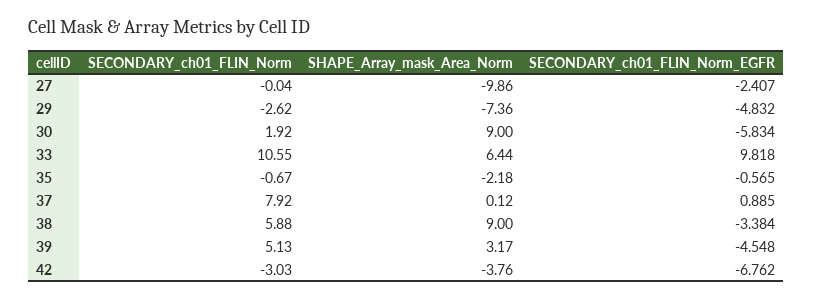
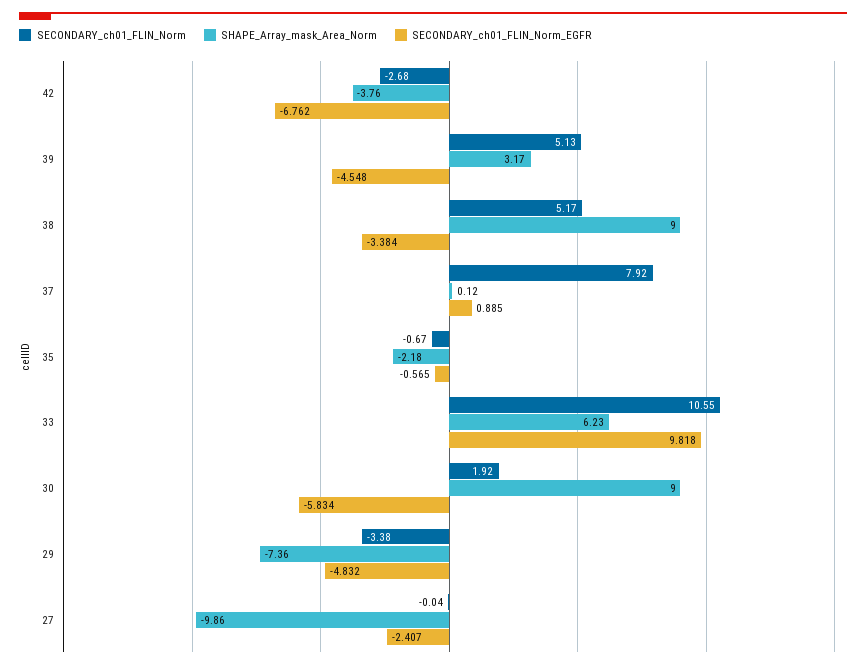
  {
    "SECONDARY_ch01_FLIN_Norm": {
      "27": -0.04,
-     "29": -2.62,
+     "29": -3.38,
      "30": 1.92,
      "33": 10.55,
      "35": -0.67,
      "37": 7.92,
-     "38": 5.88,
+     "38": 5.17,
      "39": 5.13,
-     "42": -3.03
+     "42": -2.68
    },
    "SHAPE_Array_mask_Area_Norm": {
      "27": -9.86,
      "29": -7.36,
      "30": 9,
-     "33": 6.44,
+     "33": 6.23,
      "35": -2.18,
      "37": 0.12,
      "38": 9,
      "39": 3.17,
      "42": -3.76
    },
    "SECONDARY_ch01_FLIN_Norm_EGFR": {
      "27": -2.407,
      "29": -4.832,
      "30": -5.834,
      "33": 9.818,
      "35": -0.565,
      "37": 0.885,
      "38": -3.384,
      "39": -4.548,
      "42": -6.762
    }
  }

